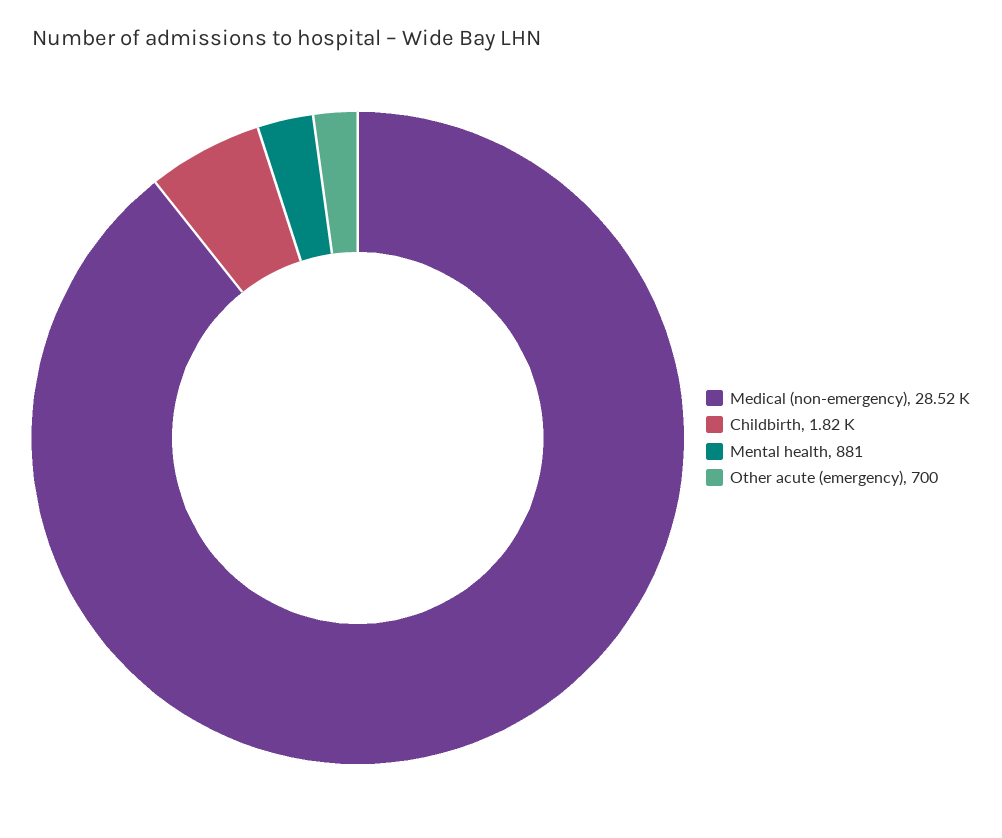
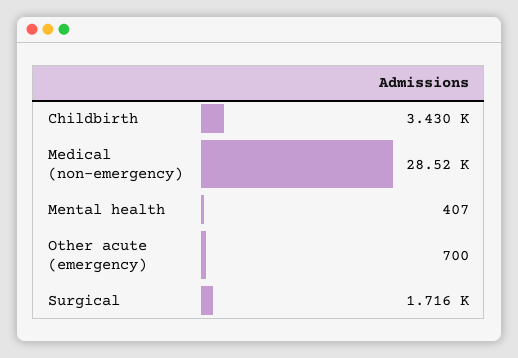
  {
    "Medical (non-emergency)": 28520,
-   "Childbirth": 1820,
+   "Childbirth": 3430,
-   "Mental health": 881,
+   "Mental health": 407,
-   "Other acute (emergency)": 700
+   "Other acute (emergency)": 700,
+   "Surgical": 1716
  }

